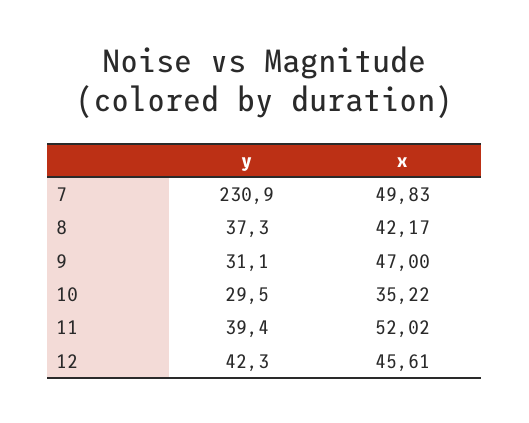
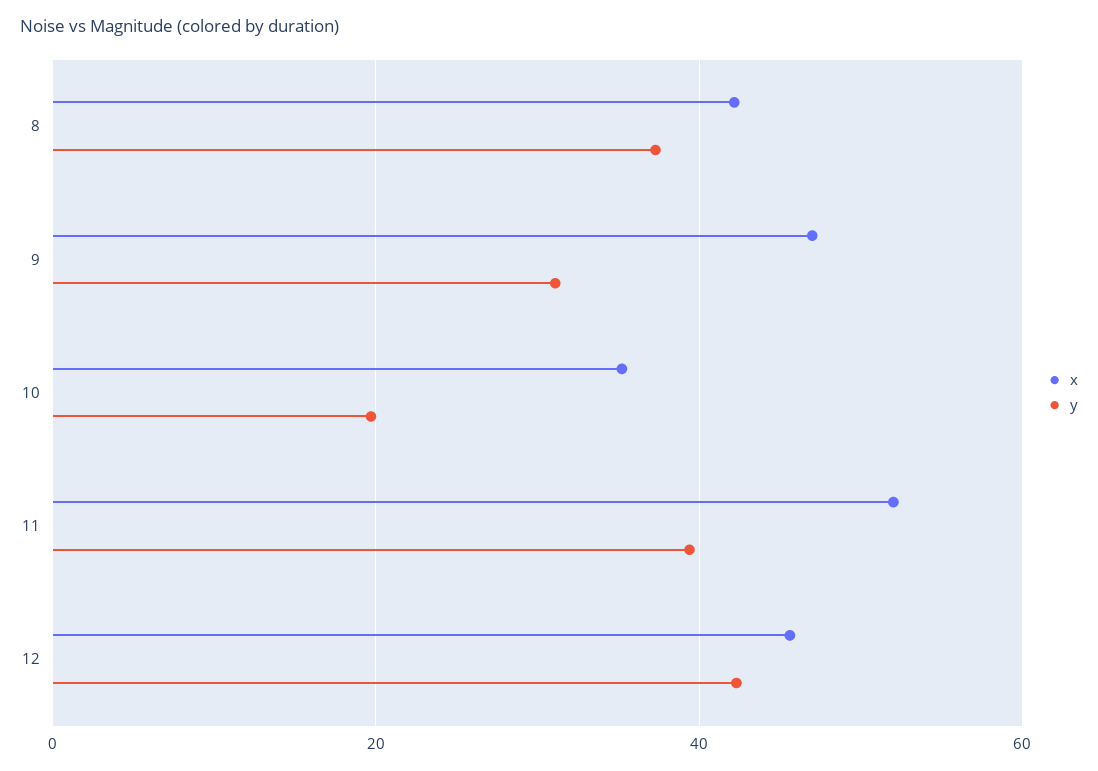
  {
    "y": {
-     "7": 230.9,
      "8": 37.3,
      "9": 31.1,
-     "10": 29.5,
+     "10": 20,
      "11": 39.4,
      "12": 42.3
    },
    "x": {
-     "7": 49.83,
      "8": 42.17,
      "9": 47,
      "10": 35.22,
      "11": 52.02,
      "12": 45.61
    }
  }

